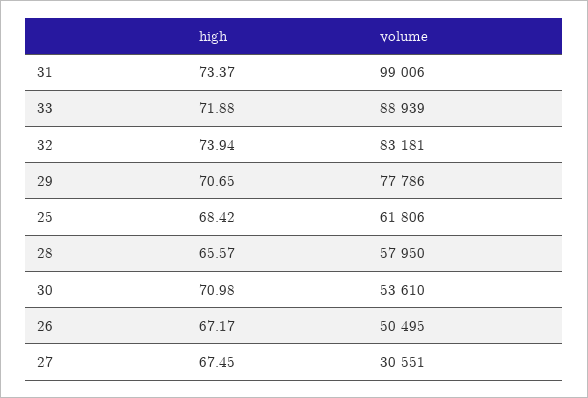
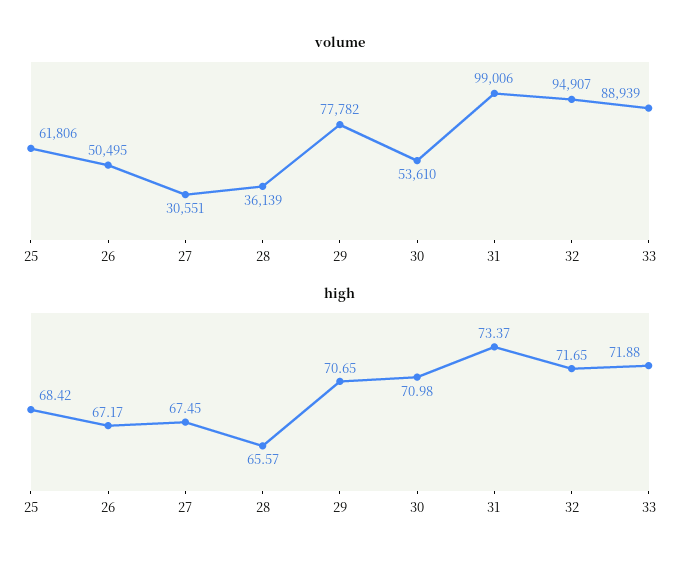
  {
    "high": {
      "31": 73.37,
      "33": 71.88,
-     "32": 73.94,
+     "32": 71.65,
      "29": 70.65,
      "25": 68.42,
      "28": 65.57,
      "30": 70.98,
      "26": 67.17,
      "27": 67.45
    },
    "volume": {
      "31": 99006,
      "33": 88939,
-     "32": 83181,
+     "32": 94907,
-     "29": 77786,
+     "29": 77782,
      "25": 61806,
-     "28": 57950,
+     "28": 36139,
      "30": 53610,
      "26": 50495,
      "27": 30551
    }
  }

